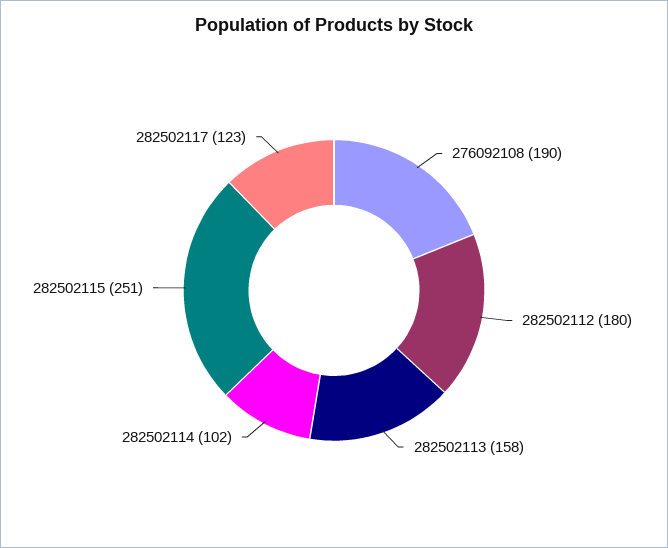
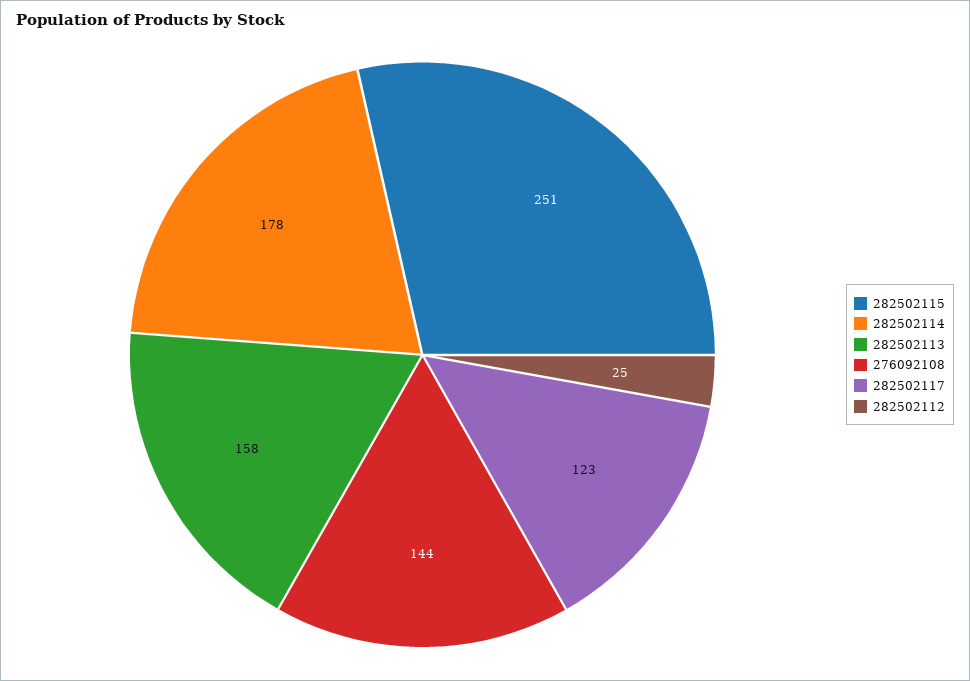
  {
-   "276092108": 190,
+   "276092108": 144,
-   "282502112": 180,
+   "282502112": 25,
    "282502113": 158,
-   "282502114": 102,
+   "282502114": 178,
    "282502115": 251,
    "282502117": 123
  }

